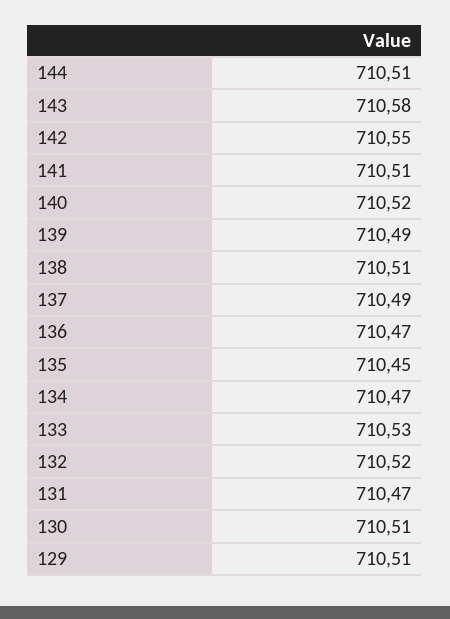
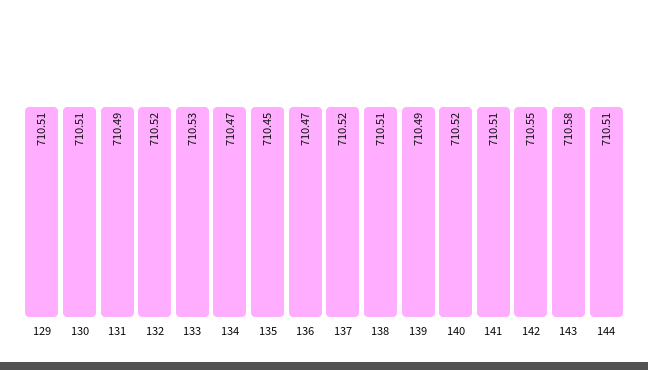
  {
    "144": 710.51,
    "143": 710.58,
    "142": 710.55,
    "141": 710.51,
    "140": 710.52,
    "139": 710.49,
    "138": 710.51,
-   "137": 710.49,
+   "137": 710.52,
    "136": 710.47,
    "135": 710.45,
    "134": 710.47,
    "133": 710.53,
    "132": 710.52,
-   "131": 710.47,
+   "131": 710.49,
    "130": 710.51,
    "129": 710.51
  }

